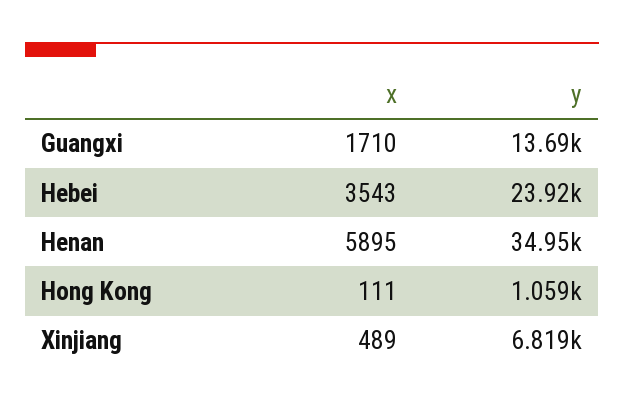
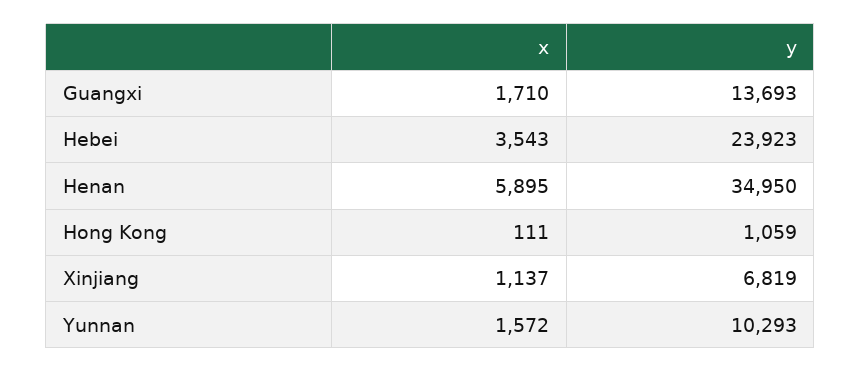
  {
    "x": {
      "Guangxi": 1710,
      "Hebei": 3543,
      "Henan": 5895,
      "Hong Kong": 111,
-     "Xinjiang": 489
+     "Xinjiang": 1137,
+     "Yunnan": 1572
    },
    "y": {
      "Guangxi": 13693,
      "Hebei": 23923,
      "Henan": 34950,
      "Hong Kong": 1059,
-     "Xinjiang": 6819
+     "Xinjiang": 6819,
+     "Yunnan": 10293
    }
  }

